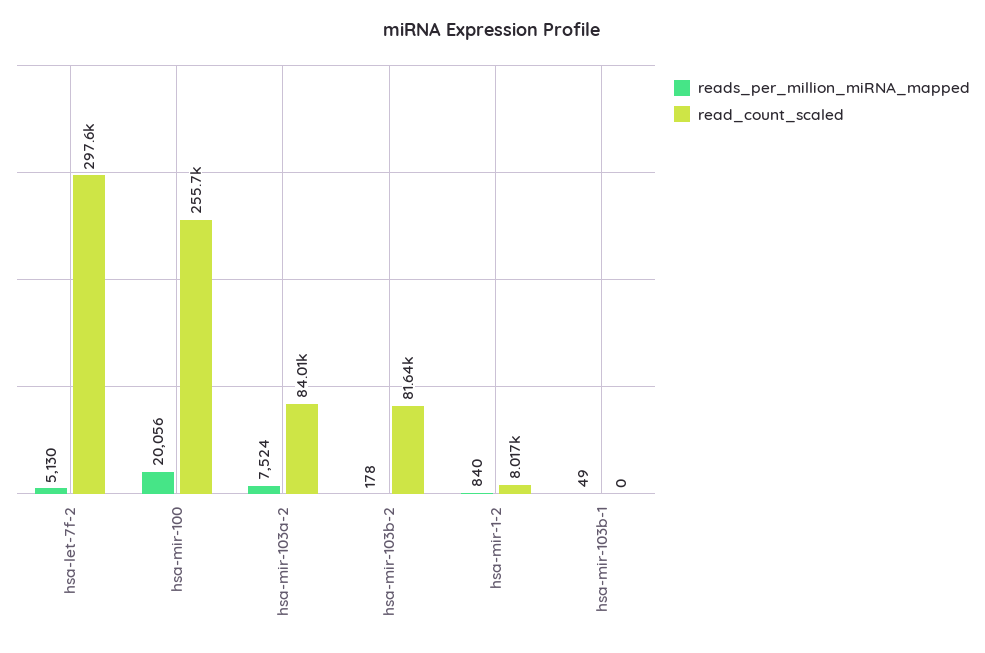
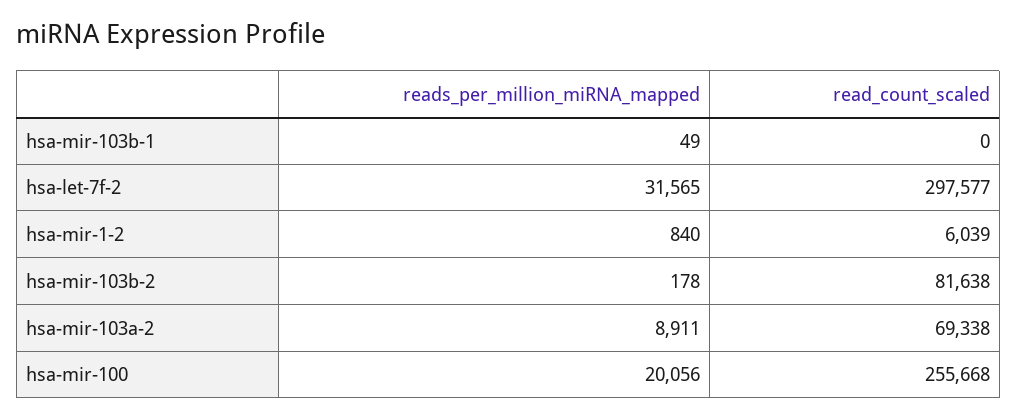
  {
    "reads_per_million_miRNA_mapped": {
-     "hsa-let-7f-2": 5130,
+     "hsa-let-7f-2": 31565,
      "hsa-mir-100": 20056,
-     "hsa-mir-103a-2": 7524,
+     "hsa-mir-103a-2": 8911,
      "hsa-mir-103b-2": 178,
      "hsa-mir-1-2": 840,
      "hsa-mir-103b-1": 49
    },
    "read_count_scaled": {
      "hsa-let-7f-2": 297577,
      "hsa-mir-100": 255668,
-     "hsa-mir-103a-2": 84010,
+     "hsa-mir-103a-2": 69338,
      "hsa-mir-103b-2": 81638,
-     "hsa-mir-1-2": 8017,
+     "hsa-mir-1-2": 6039,
      "hsa-mir-103b-1": 0
    }
  }

